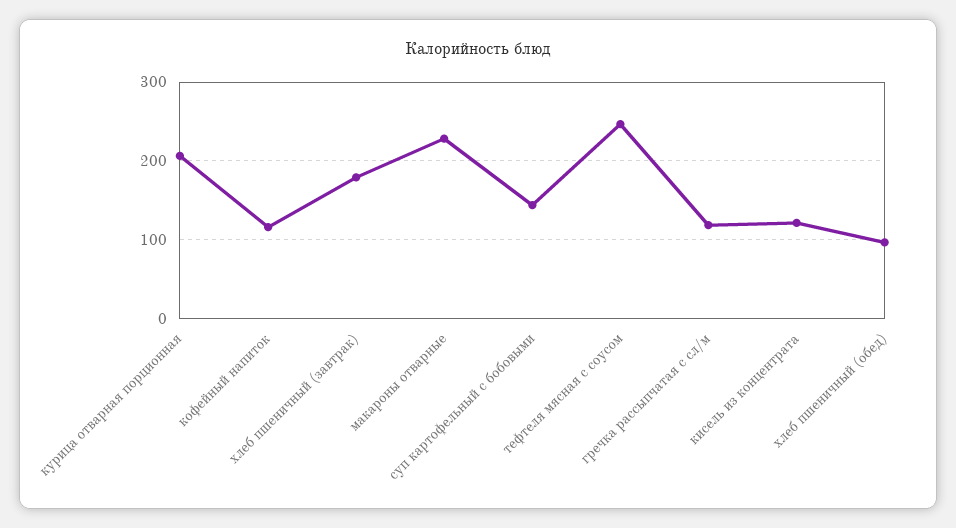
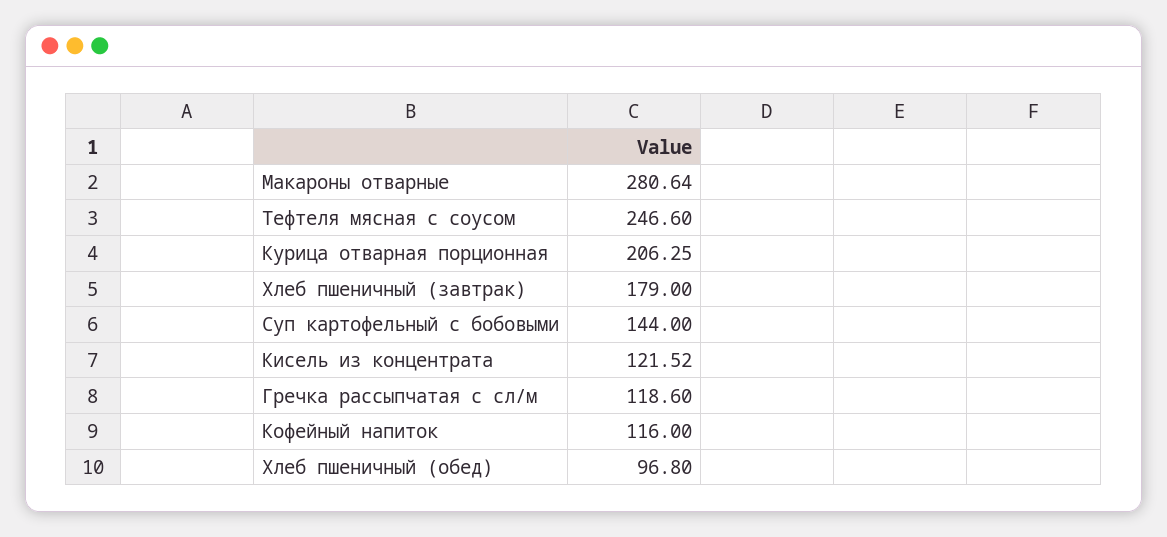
  {
    "курица отварная порционная": 206.25,
    "кофейный напиток": 116,
    "хлеб пшеничный (завтрак)": 179,
-   "макароны отварные": 230,
+   "макароны отварные": 280.64,
    "суп картофельный с бобовыми": 144,
    "тефтеля мясная с соусом": 246.6,
    "гречка рассыпчатая с сл/м": 118.6,
    "кисель из концентрата": 121.52,
    "хлеб пшеничный (обед)": 96.8
  }

